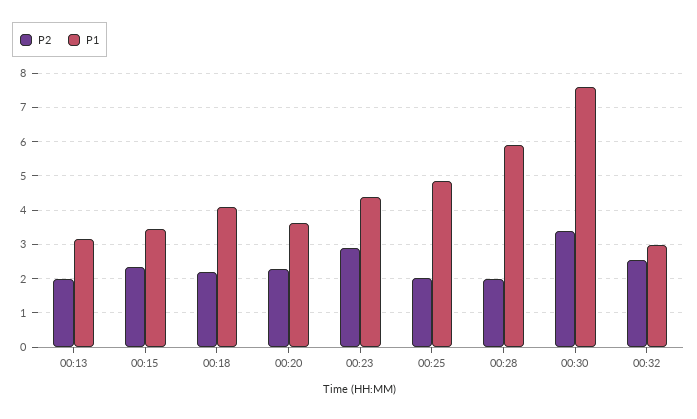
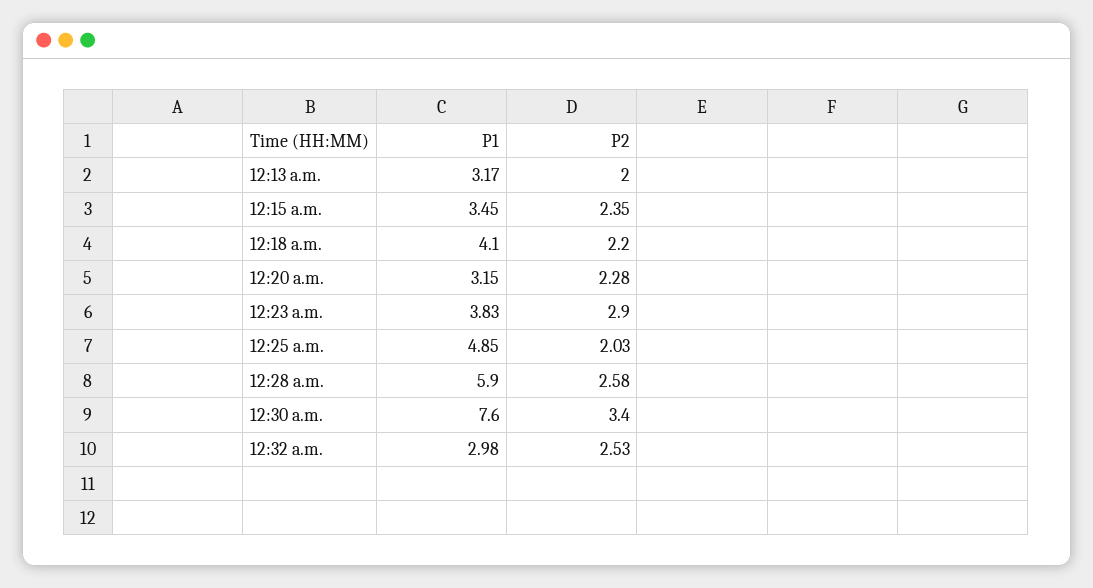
  {
    "P2": {
      "00:13": 2,
      "00:15": 2.35,
      "00:18": 2.2,
      "00:20": 2.28,
      "00:23": 2.9,
      "00:25": 2.03,
-     "00:28": 2,
+     "00:28": 2.58,
      "00:30": 3.4,
      "00:32": 2.53
    },
    "P1": {
      "00:13": 3.17,
      "00:15": 3.45,
      "00:18": 4.1,
-     "00:20": 3.6,
+     "00:20": 3.15,
-     "00:23": 4.4,
+     "00:23": 3.83,
      "00:25": 4.85,
      "00:28": 5.9,
      "00:30": 7.6,
      "00:32": 2.98
    }
  }

